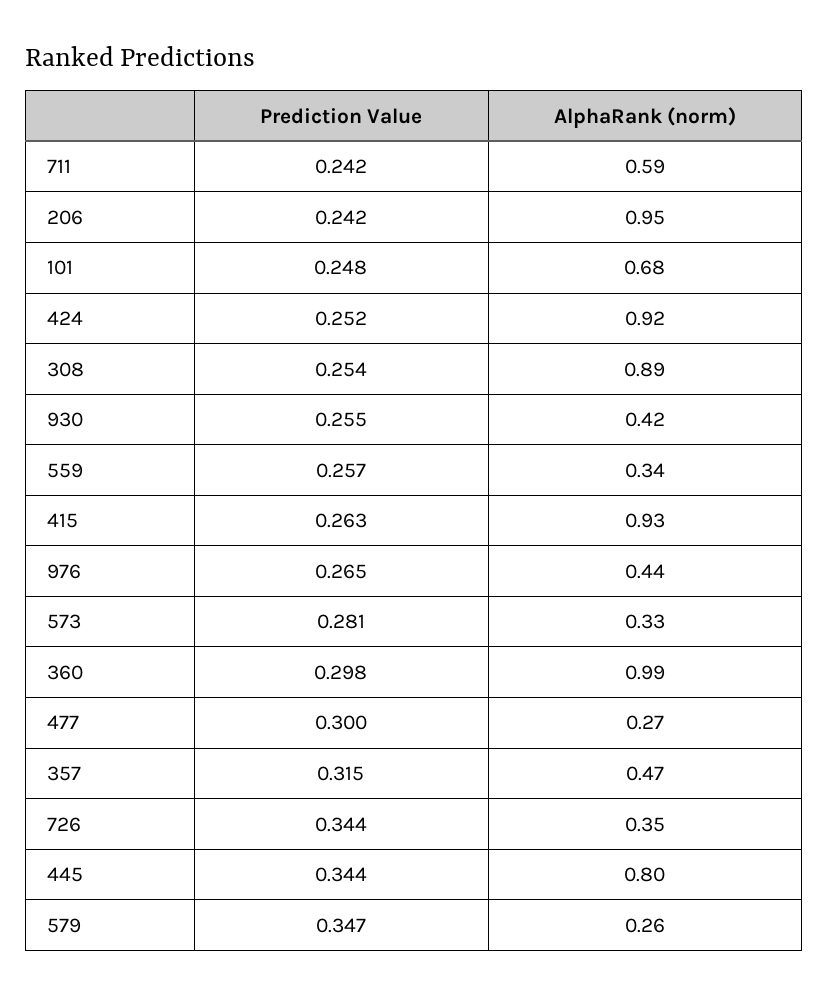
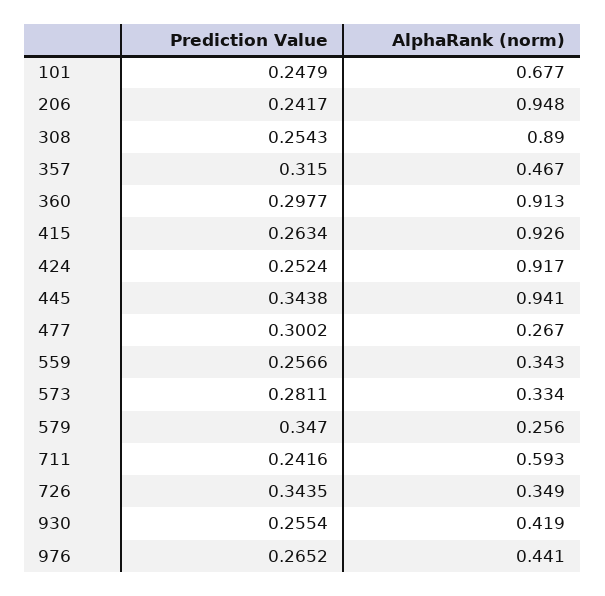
  {
    "Prediction Value": {
      "711": 0.2416,
      "206": 0.2417,
      "101": 0.2479,
      "424": 0.2524,
      "308": 0.2543,
      "930": 0.2554,
      "559": 0.2566,
      "415": 0.2634,
      "976": 0.2652,
      "573": 0.2811,
      "360": 0.2977,
      "477": 0.3002,
      "357": 0.315,
      "726": 0.3435,
      "445": 0.3438,
      "579": 0.347
    },
    "AlphaRank (norm)": {
      "711": 0.593,
      "206": 0.948,
      "101": 0.677,
      "424": 0.917,
      "308": 0.89,
      "930": 0.419,
      "559": 0.343,
      "415": 0.926,
      "976": 0.441,
      "573": 0.334,
-     "360": 0.99,
+     "360": 0.913,
      "477": 0.267,
      "357": 0.467,
      "726": 0.349,
-     "445": 0.8,
+     "445": 0.941,
      "579": 0.256
    }
  }

